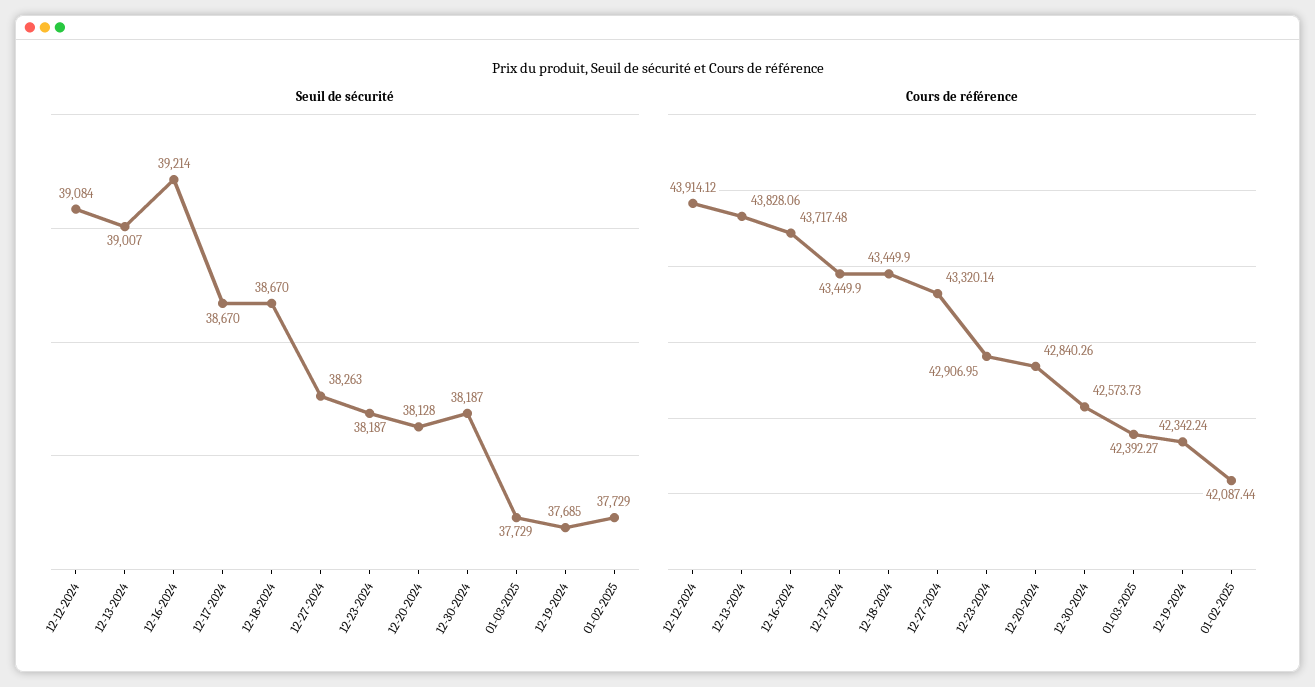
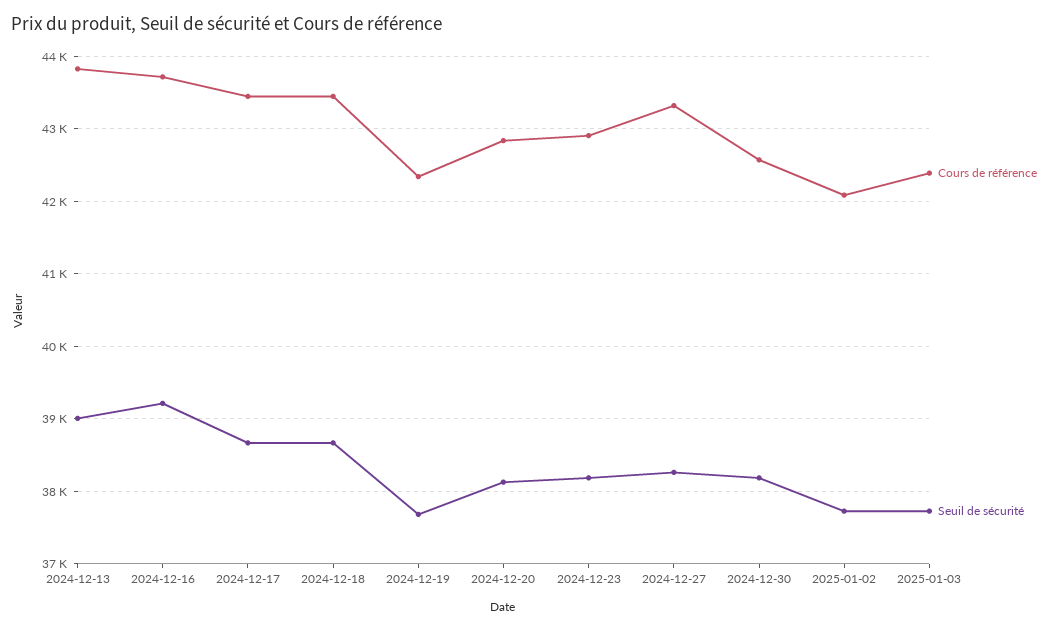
  {
    "Seuil de sécurité": {
-     "12-12-2024": 39084,
      "12-13-2024": 39007,
      "12-16-2024": 39214,
      "12-17-2024": 38670,
      "12-18-2024": 38670,
      "12-27-2024": 38263,
      "12-23-2024": 38187,
      "12-20-2024": 38128,
      "12-30-2024": 38187,
      "01-03-2025": 37729,
      "12-19-2024": 37685,
      "01-02-2025": 37729
    },
    "Cours de référence": {
-     "12-12-2024": 43914.12,
      "12-13-2024": 43828.06,
      "12-16-2024": 43717.48,
      "12-17-2024": 43449.9,
      "12-18-2024": 43449.9,
      "12-27-2024": 43320.14,
      "12-23-2024": 42906.95,
      "12-20-2024": 42840.26,
      "12-30-2024": 42573.73,
      "01-03-2025": 42392.27,
      "12-19-2024": 42342.24,
      "01-02-2025": 42087.44
    }
  }

